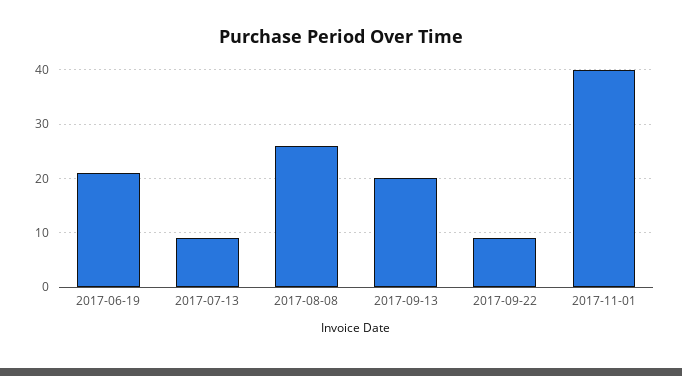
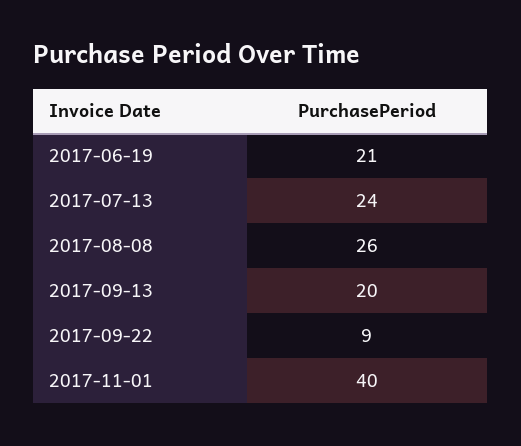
  {
    "2017-06-19": 21,
-   "2017-07-13": 10,
+   "2017-07-13": 24,
    "2017-08-08": 26,
    "2017-09-13": 20,
    "2017-09-22": 9,
    "2017-11-01": 40
  }

